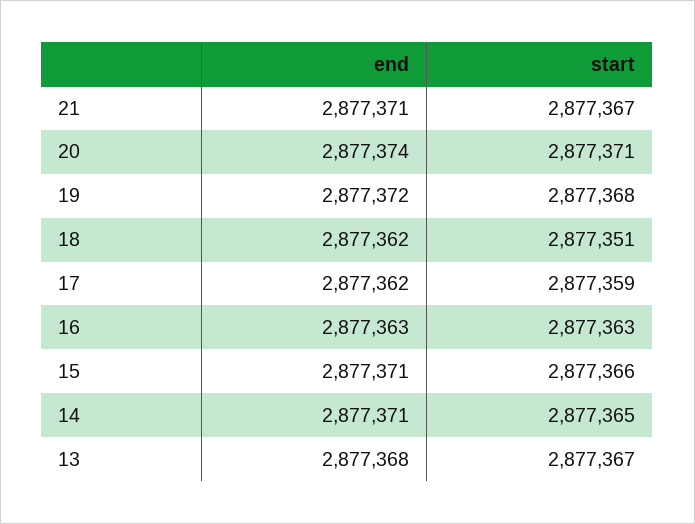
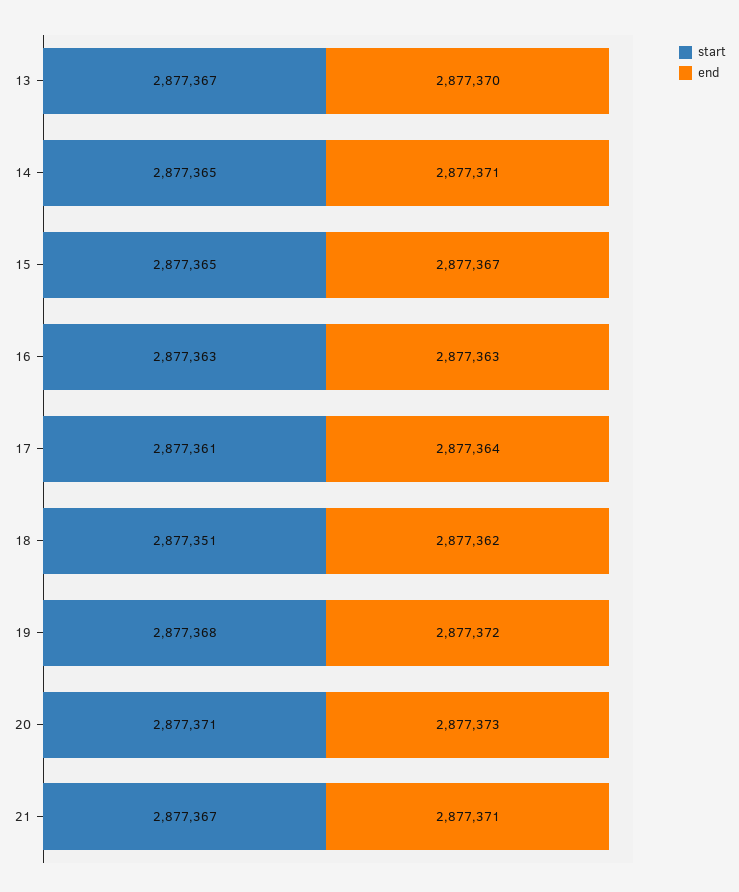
  {
    "end": {
      "21": 2877371,
-     "20": 2877374,
+     "20": 2877373,
      "19": 2877372,
      "18": 2877362,
-     "17": 2877362,
+     "17": 2877364,
      "16": 2877363,
-     "15": 2877371,
+     "15": 2877367,
      "14": 2877371,
-     "13": 2877368
+     "13": 2877370
    },
    "start": {
      "21": 2877367,
      "20": 2877371,
      "19": 2877368,
      "18": 2877351,
-     "17": 2877359,
+     "17": 2877361,
      "16": 2877363,
-     "15": 2877366,
+     "15": 2877365,
      "14": 2877365,
      "13": 2877367
    }
  }

